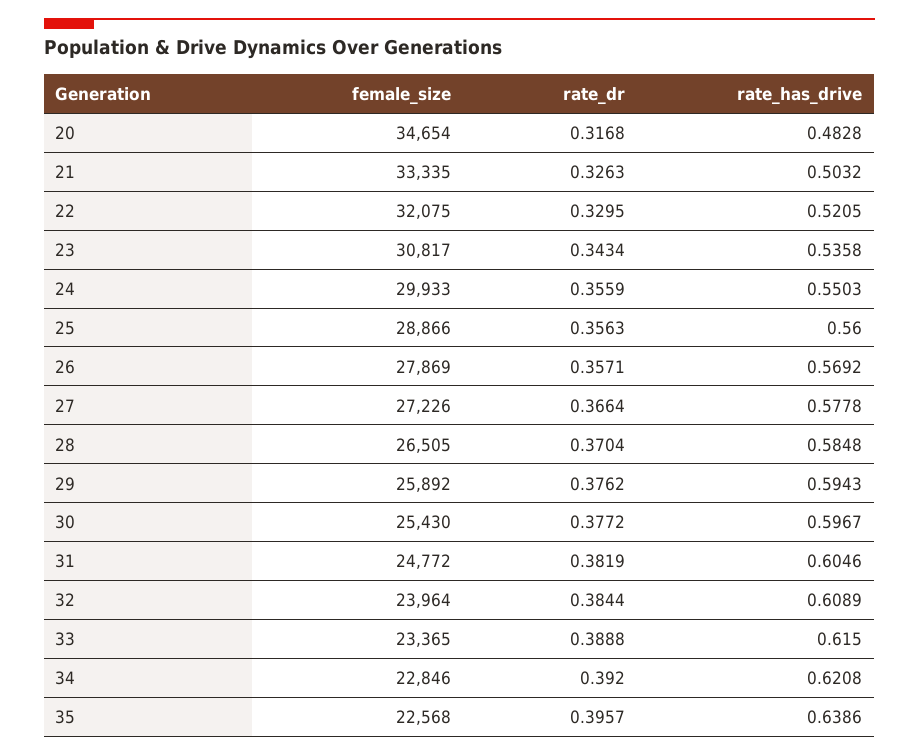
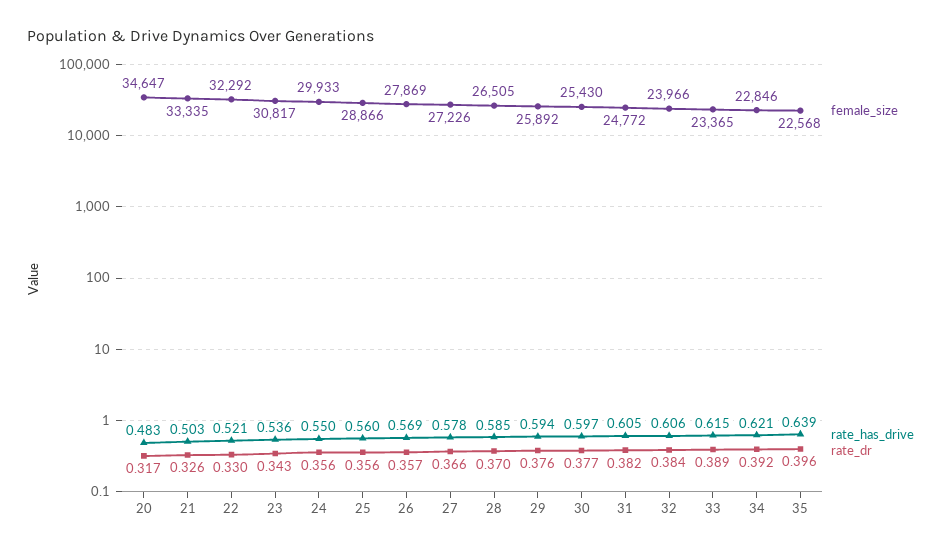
  {
    "female_size": {
-     "20": 34654,
+     "20": 34647,
      "21": 33335,
-     "22": 32075,
+     "22": 32292,
      "23": 30817,
      "24": 29933,
      "25": 28866,
      "26": 27869,
      "27": 27226,
      "28": 26505,
      "29": 25892,
      "30": 25430,
      "31": 24772,
-     "32": 23964,
+     "32": 23966,
      "33": 23365,
      "34": 22846,
      "35": 22568
    },
    "rate_dr": {
      "20": 0.3168,
      "21": 0.3263,
      "22": 0.3295,
      "23": 0.3434,
      "24": 0.3559,
      "25": 0.3563,
      "26": 0.3571,
      "27": 0.3664,
      "28": 0.3704,
      "29": 0.3762,
      "30": 0.3772,
      "31": 0.3819,
      "32": 0.3844,
      "33": 0.3888,
      "34": 0.392,
      "35": 0.3957
    },
    "rate_has_drive": {
      "20": 0.4828,
      "21": 0.5032,
      "22": 0.5205,
      "23": 0.5358,
      "24": 0.5503,
      "25": 0.56,
      "26": 0.5692,
      "27": 0.5778,
      "28": 0.5848,
      "29": 0.5943,
      "30": 0.5967,
      "31": 0.6046,
-     "32": 0.6089,
+     "32": 0.606,
      "33": 0.615,
      "34": 0.6208,
      "35": 0.6386
    }
  }

